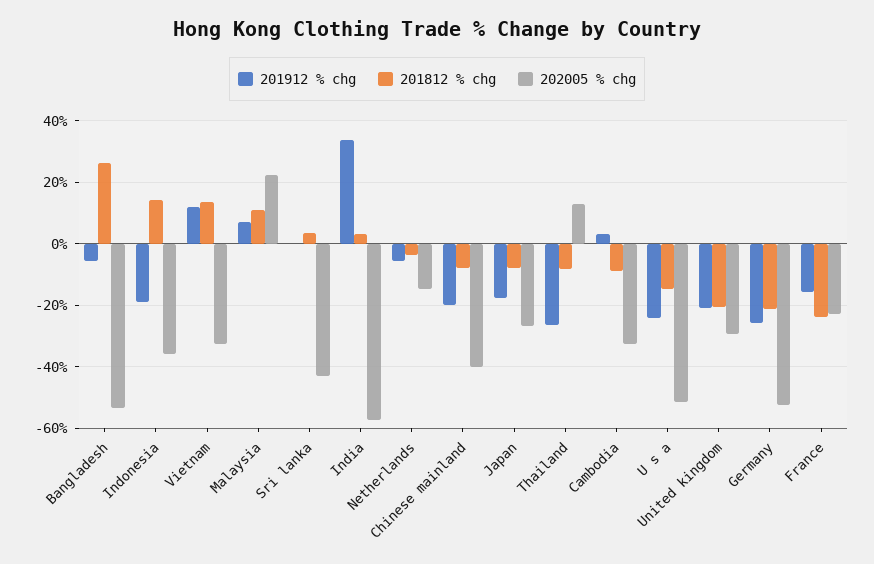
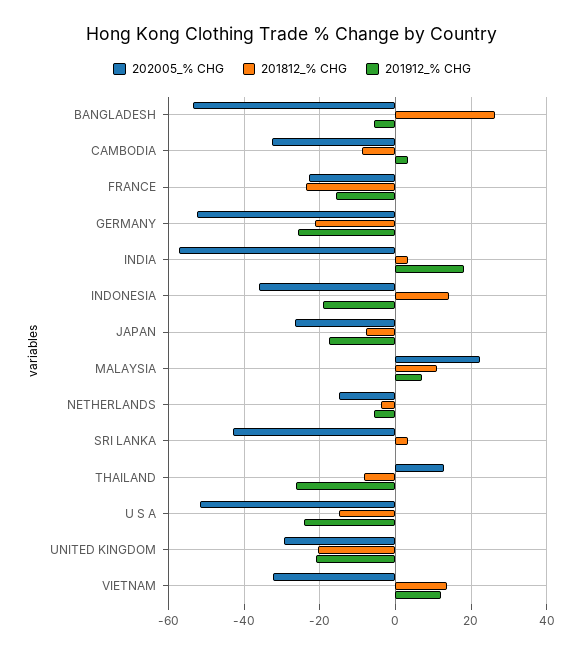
  {
    "201912 % chg": {
      "Bangladesh": -6,
      "Indonesia": -20,
      "Vietnam": 12,
      "Malaysia": 6,
      "Sri lanka": 0,
-     "India": 34,
+     "India": 18,
      "Netherlands": -6,
-     "Chinese mainland": -20,
      "Japan": -18,
      "Thailand": -26,
      "Cambodia": 4,
      "U s a": -24,
      "United kingdom": -22,
      "Germany": -26,
      "France": -16
    },
    "201812 % chg": {
      "Bangladesh": 26,
      "Indonesia": 14,
      "Vietnam": 14,
      "Malaysia": 10,
      "Sri lanka": 4,
      "India": 4,
      "Netherlands": -4,
-     "Chinese mainland": -8,
      "Japan": -8,
      "Thailand": -8,
      "Cambodia": -8,
      "U s a": -14,
      "United kingdom": -20,
      "Germany": -22,
      "France": -24
    },
    "202005 % chg": {
      "Bangladesh": -54,
      "Indonesia": -36,
      "Vietnam": -32,
      "Malaysia": 22,
      "Sri lanka": -42,
      "India": -58,
      "Netherlands": -14,
-     "Chinese mainland": -40,
      "Japan": -26,
      "Thailand": 12,
      "Cambodia": -32,
      "U s a": -52,
      "United kingdom": -30,
      "Germany": -52,
      "France": -22
    }
  }

